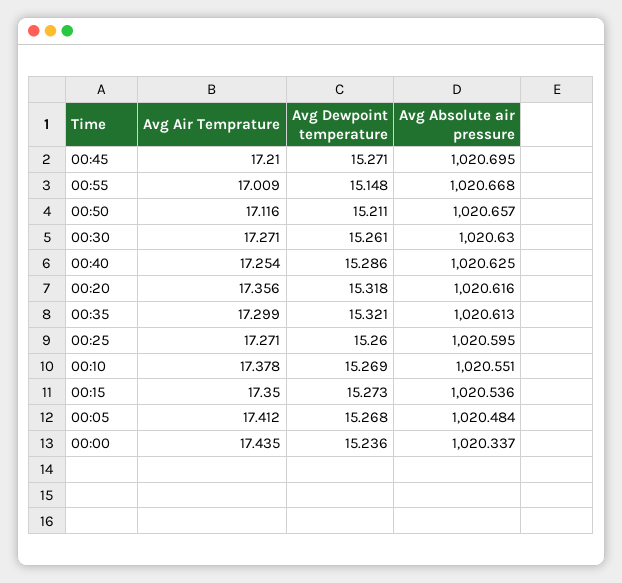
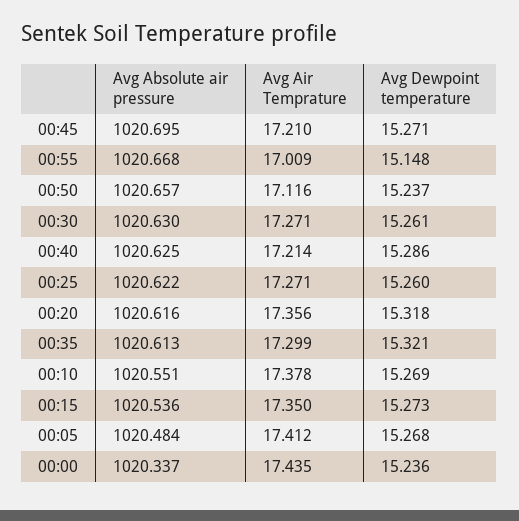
  {
    "Avg Air Temprature": {
      "00:45": 17.21,
      "00:55": 17.009,
      "00:50": 17.116,
      "00:30": 17.271,
-     "00:40": 17.254,
+     "00:40": 17.214,
      "00:20": 17.356,
      "00:35": 17.299,
      "00:25": 17.271,
      "00:10": 17.378,
      "00:15": 17.35,
      "00:05": 17.412,
      "00:00": 17.435
    },
    "Avg Dewpoint temperature": {
      "00:45": 15.271,
      "00:55": 15.148,
-     "00:50": 15.211,
+     "00:50": 15.237,
      "00:30": 15.261,
      "00:40": 15.286,
      "00:20": 15.318,
      "00:35": 15.321,
      "00:25": 15.26,
      "00:10": 15.269,
      "00:15": 15.273,
      "00:05": 15.268,
      "00:00": 15.236
    },
    "Avg Absolute air pressure": {
      "00:45": 1020.695,
      "00:55": 1020.668,
      "00:50": 1020.657,
      "00:30": 1020.63,
      "00:40": 1020.625,
      "00:20": 1020.616,
      "00:35": 1020.613,
-     "00:25": 1020.595,
+     "00:25": 1020.622,
      "00:10": 1020.551,
      "00:15": 1020.536,
      "00:05": 1020.484,
      "00:00": 1020.337
    }
  }

